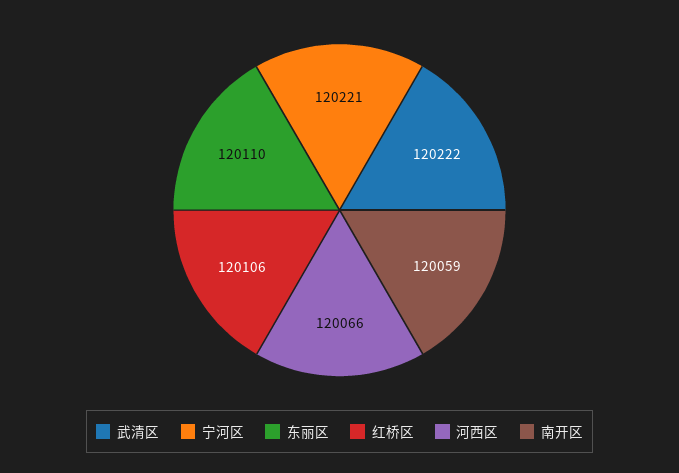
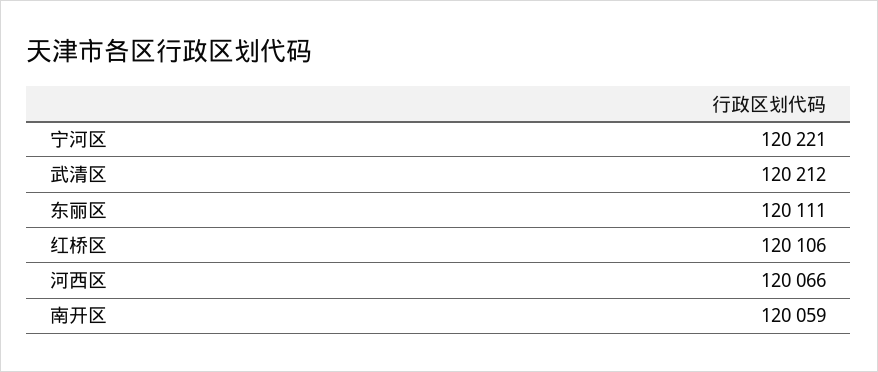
  {
-   "武清区": 120222,
+   "武清区": 120212,
    "宁河区": 120221,
-   "东丽区": 120110,
+   "东丽区": 120111,
    "红桥区": 120106,
    "河西区": 120066,
    "南开区": 120059
  }

